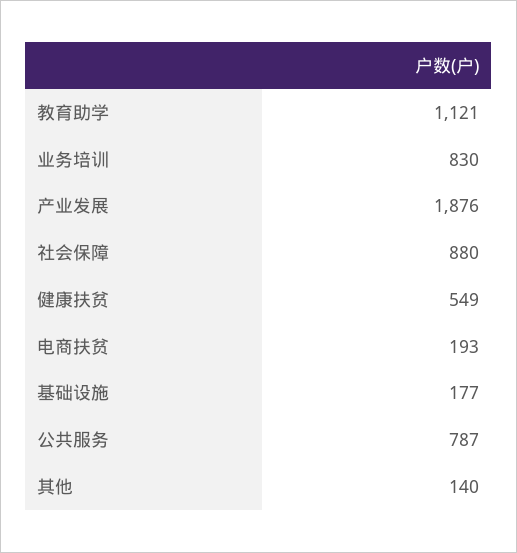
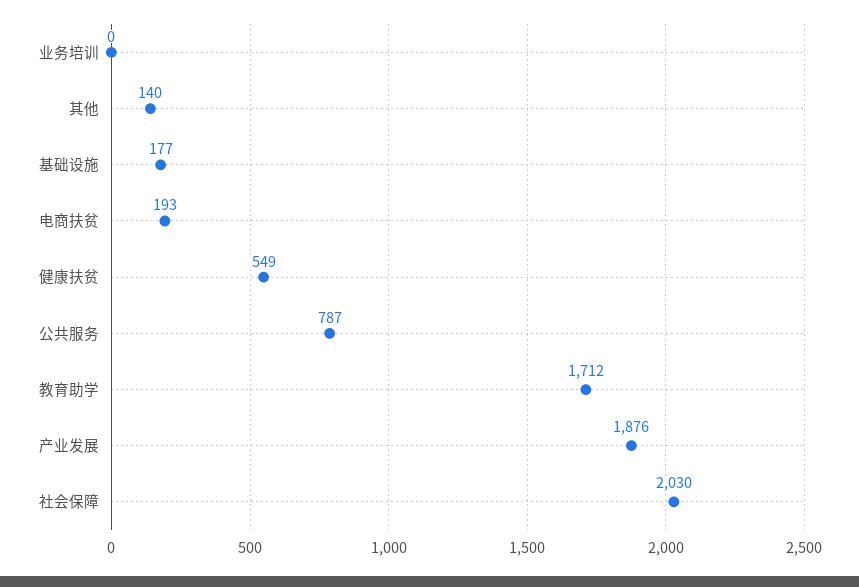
  {
-   "教育助学": 1121,
+   "教育助学": 1712,
-   "业务培训": 830,
+   "业务培训": 0,
    "产业发展": 1876,
-   "社会保障": 880,
+   "社会保障": 2030,
    "健康扶贫": 549,
    "电商扶贫": 193,
    "基础设施": 177,
    "公共服务": 787,
    "其他": 140
  }

